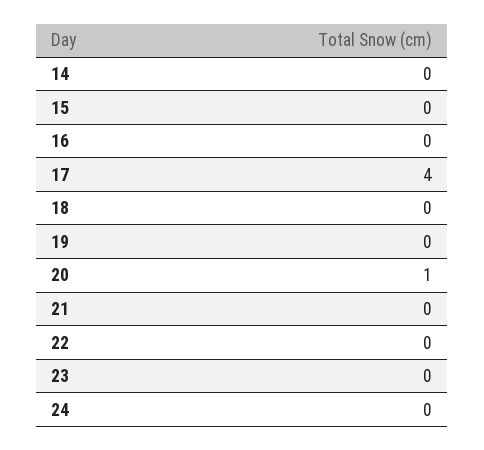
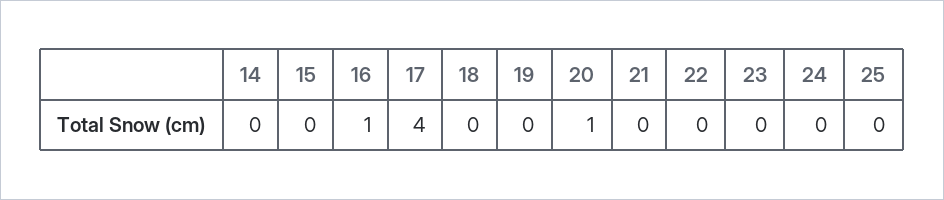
  {
    "14": 0,
    "15": 0,
-   "16": 0,
+   "16": 1,
    "17": 4,
    "18": 0,
    "19": 0,
    "20": 1,
    "21": 0,
    "22": 0,
    "23": 0,
-   "24": 0
+   "24": 0,
+   "25": 0
  }

